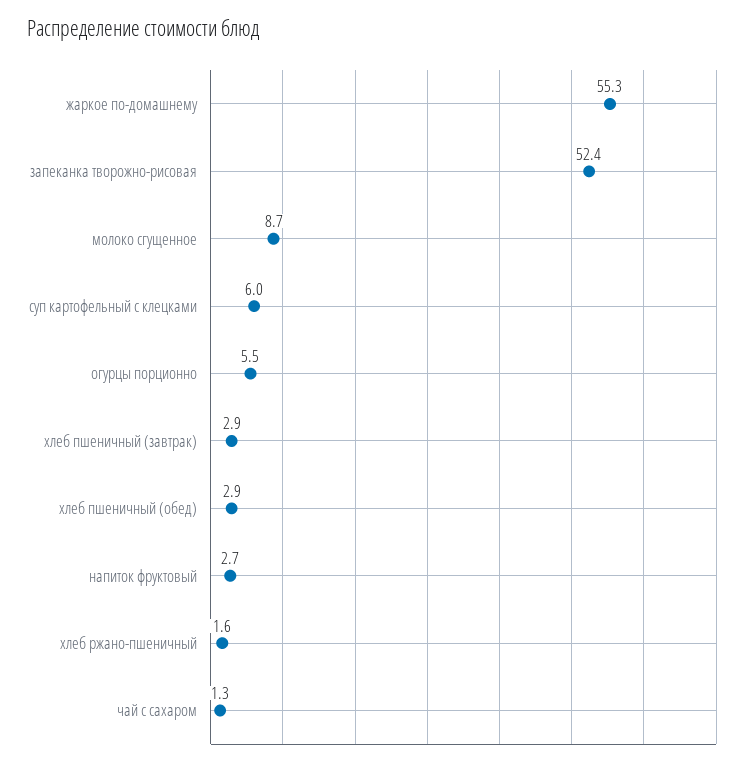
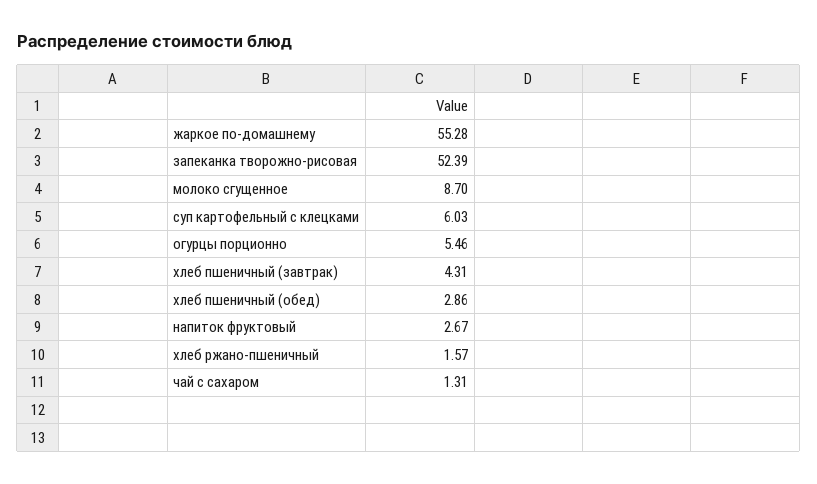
  {
    "жаркое по-домашнему": 55.28,
    "запеканка творожно-рисовая": 52.39,
    "молоко сгущенное": 8.7,
    "суп картофельный с клецками": 6.03,
    "огурцы порционно": 5.46,
-   "хлеб пшеничный (завтрак)": 2.9,
+   "хлеб пшеничный (завтрак)": 4.31,
    "хлеб пшеничный (обед)": 2.86,
    "напиток фруктовый": 2.67,
    "хлеб ржано-пшеничный": 1.57,
    "чай с сахаром": 1.31
  }

